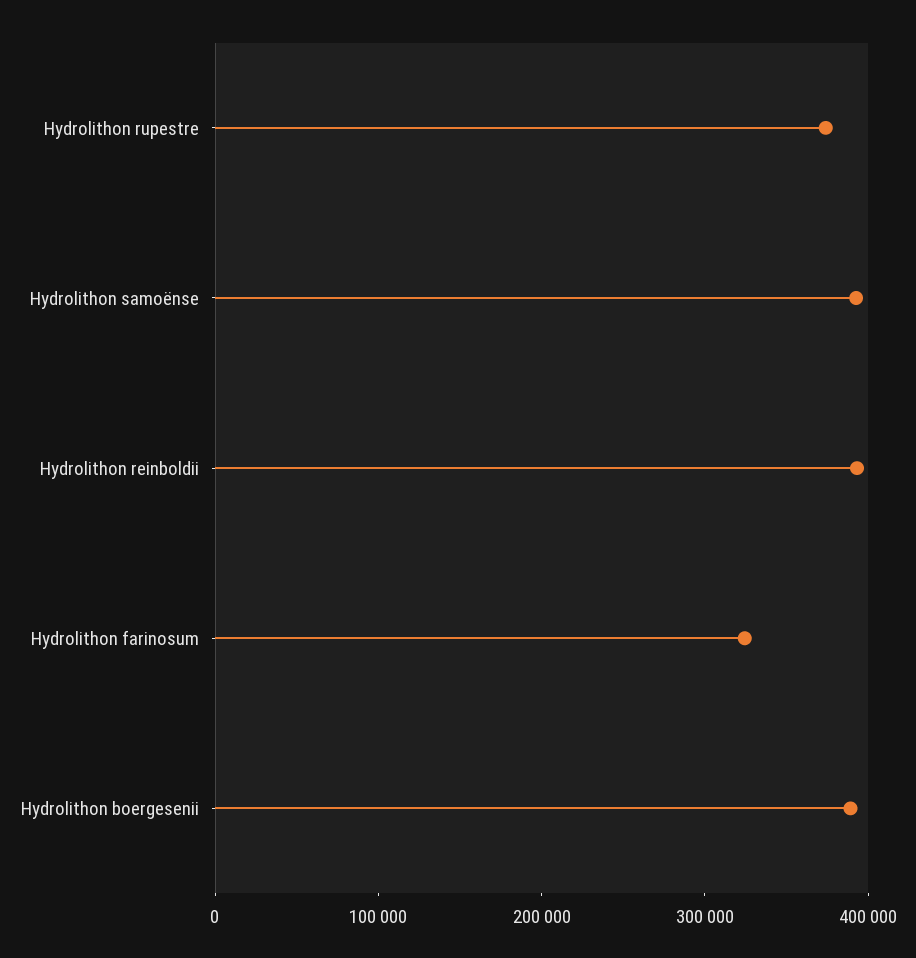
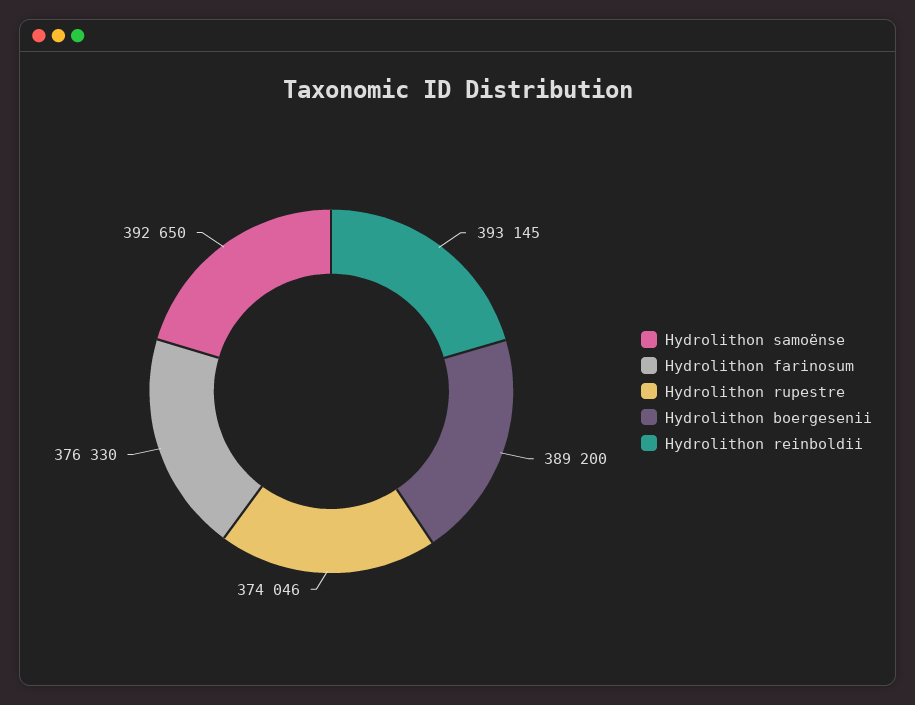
  {
    "Hydrolithon rupestre": 374046,
    "Hydrolithon samoënse": 392650,
    "Hydrolithon reinboldii": 393145,
-   "Hydrolithon farinosum": 320000,
+   "Hydrolithon farinosum": 376330,
    "Hydrolithon boergesenii": 389200
  }

